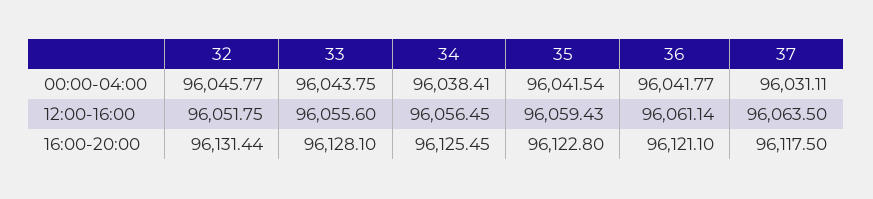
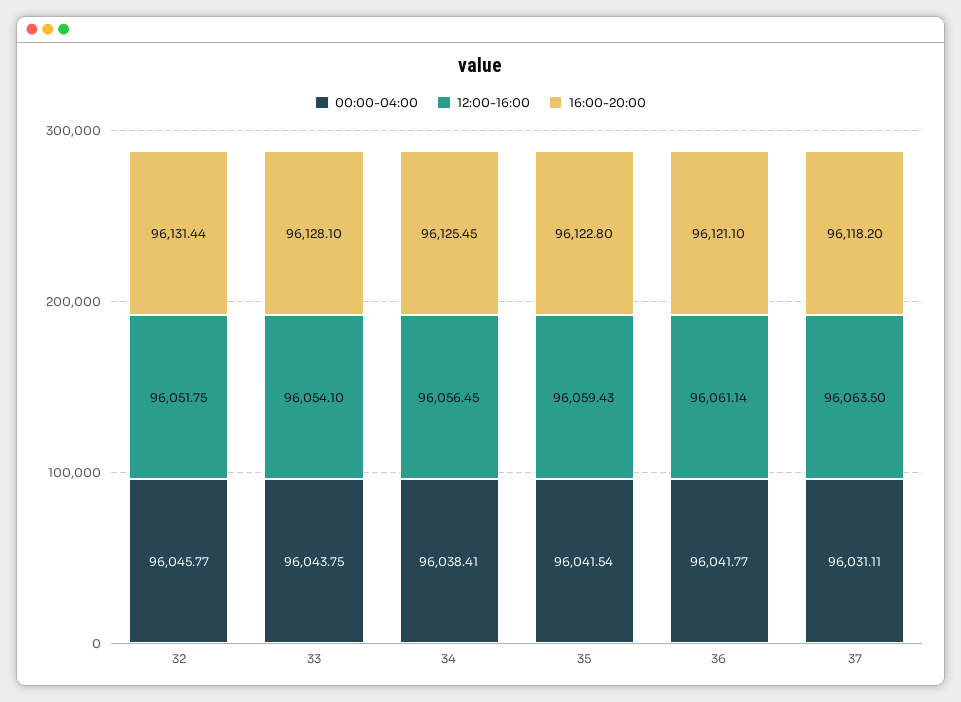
  {
    "00:00-04:00": {
      "32": 96045.77,
      "33": 96043.75,
      "34": 96038.41,
      "35": 96041.54,
      "36": 96041.77,
      "37": 96031.11
    },
    "12:00-16:00": {
      "32": 96051.75,
-     "33": 96055.6,
+     "33": 96054.1,
      "34": 96056.45,
      "35": 96059.43,
      "36": 96061.14,
      "37": 96063.5
    },
    "16:00-20:00": {
      "32": 96131.44,
      "33": 96128.1,
      "34": 96125.45,
      "35": 96122.8,
      "36": 96121.1,
-     "37": 96117.5
+     "37": 96118.2
    }
  }

